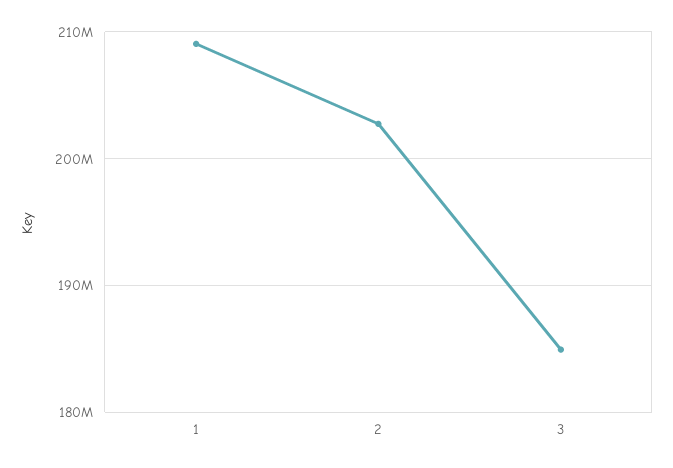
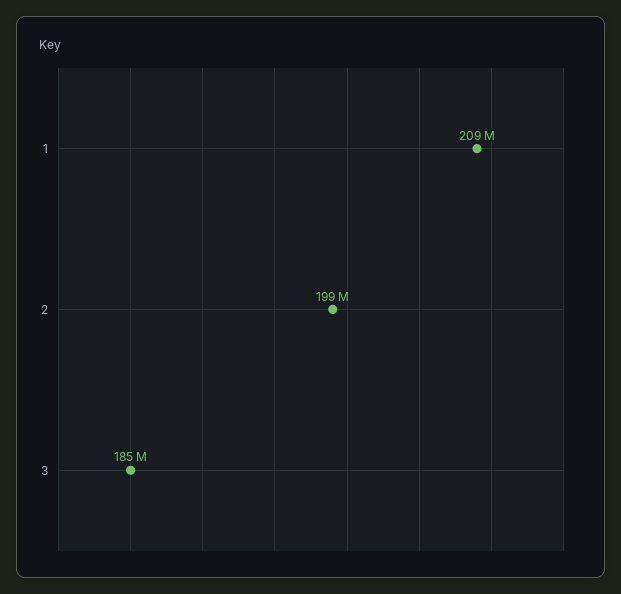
  {
    "1": 209000000,
-   "2": 203000000,
+   "2": 199000000,
    "3": 185000000
  }

